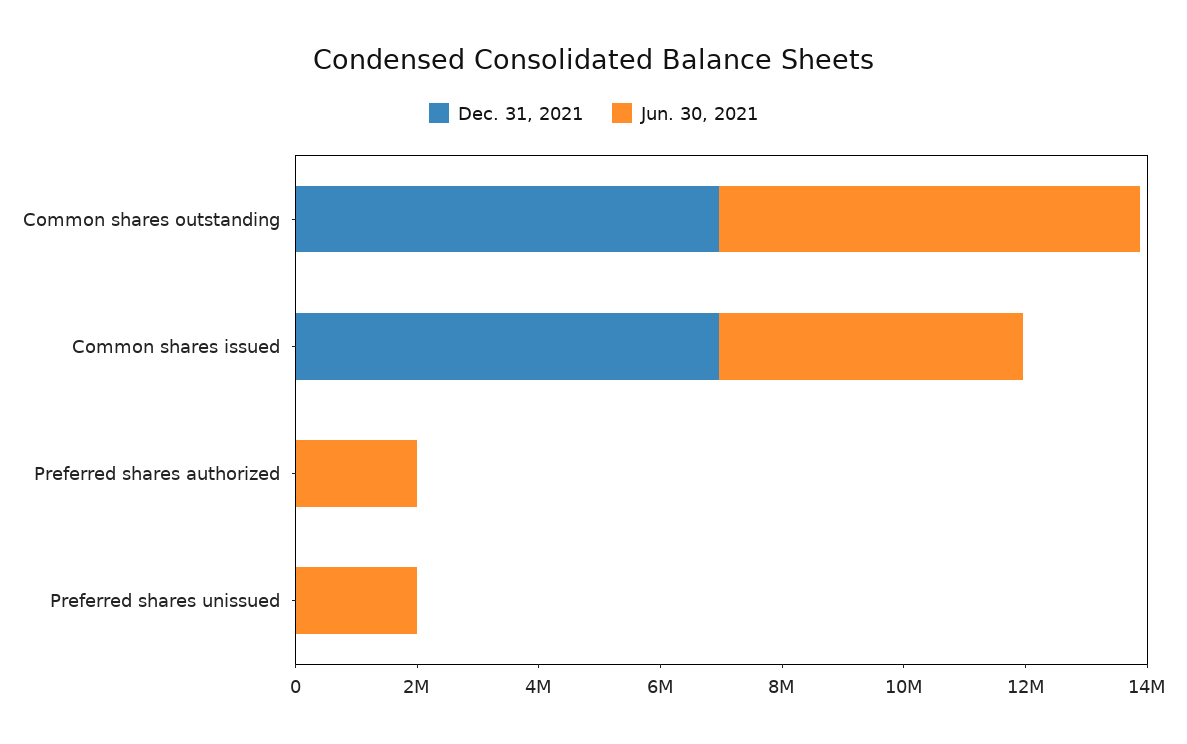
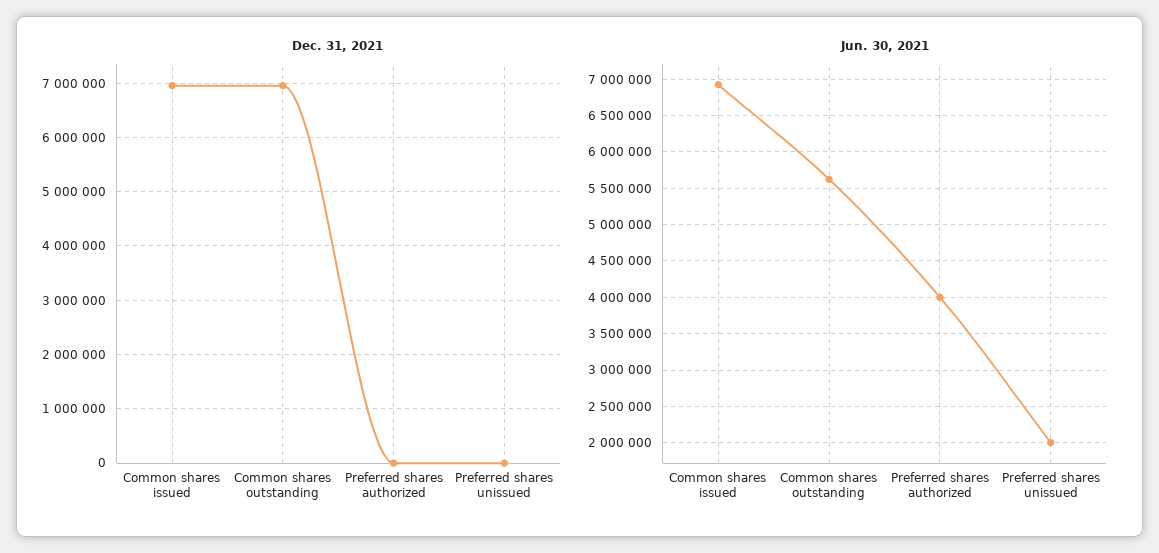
  {
    "Dec. 31, 2021": {
      "Common shares outstanding": 7000000,
      "Common shares issued": 7000000,
      "Preferred shares authorized": 0,
      "Preferred shares unissued": 0
    },
    "Jun. 30, 2021": {
-     "Common shares outstanding": 7000000,
+     "Common shares outstanding": 5600000,
-     "Common shares issued": 5000000,
+     "Common shares issued": 6900000,
-     "Preferred shares authorized": 2000000,
+     "Preferred shares authorized": 4000000,
      "Preferred shares unissued": 2000000
    }
  }

